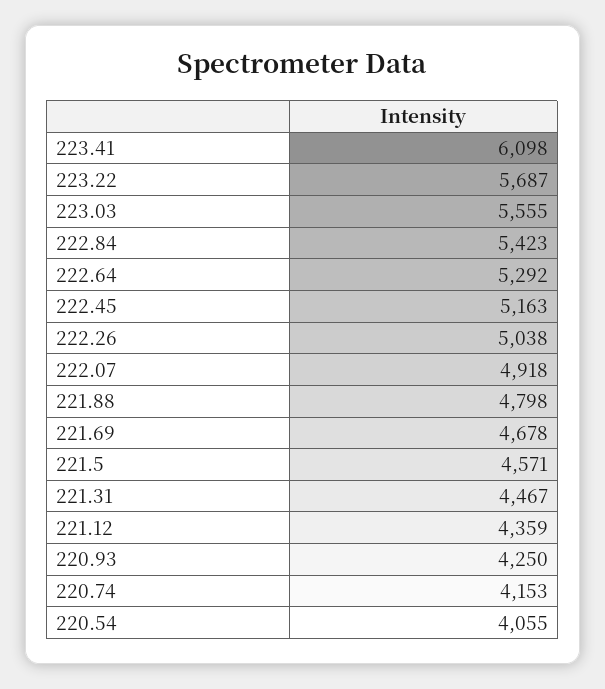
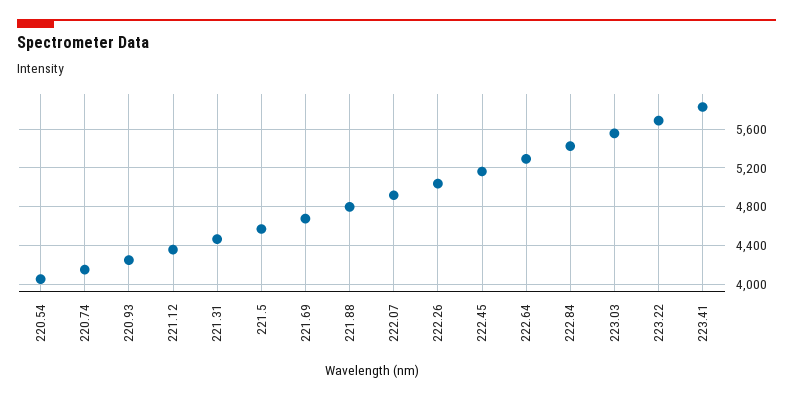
  {
-   "223.41": 6098,
+   "223.41": 5800,
    "223.22": 5687,
    "223.03": 5555,
    "222.84": 5423,
    "222.64": 5292,
    "222.45": 5163,
    "222.26": 5038,
    "222.07": 4918,
    "221.88": 4798,
    "221.69": 4678,
    "221.5": 4571,
    "221.31": 4467,
    "221.12": 4359,
    "220.93": 4250,
    "220.74": 4153,
    "220.54": 4055
  }

